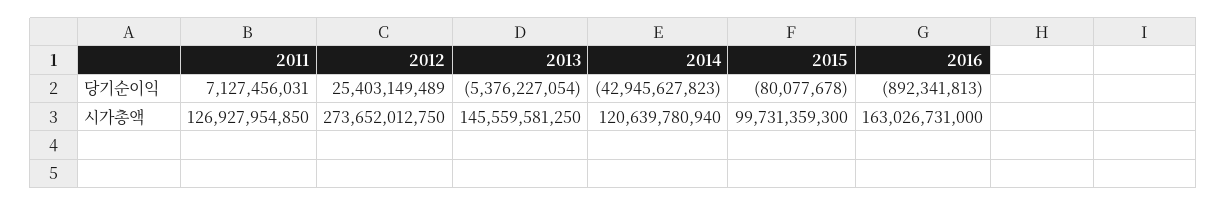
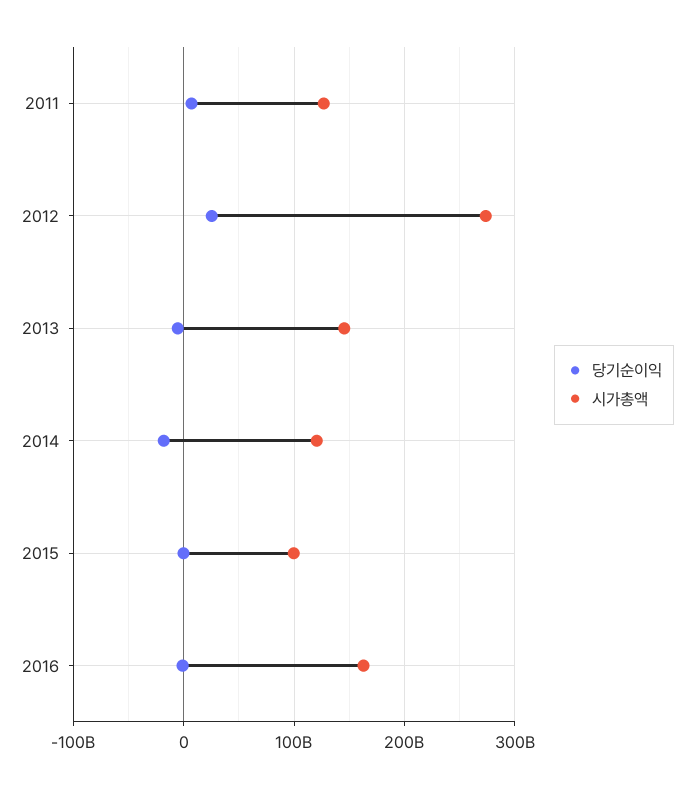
  {
    "당기순이익": {
      "2011": 7127456031,
      "2012": 25403149489,
      "2013": -5376227054,
-     "2014": -42945627823,
+     "2014": -20000000000,
      "2015": -80077678,
      "2016": -892341813
    },
    "시가총액": {
      "2011": 126927954850,
      "2012": 273652012750,
      "2013": 145559581250,
      "2014": 120639780940,
      "2015": 99731359300,
      "2016": 163026731000
    }
  }

